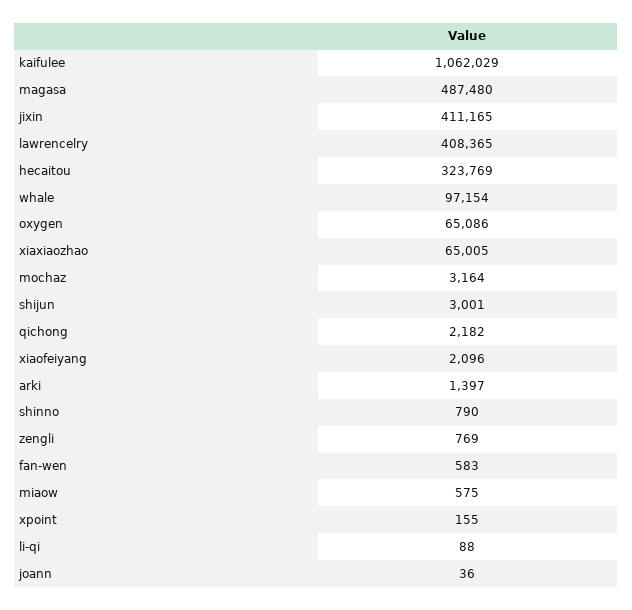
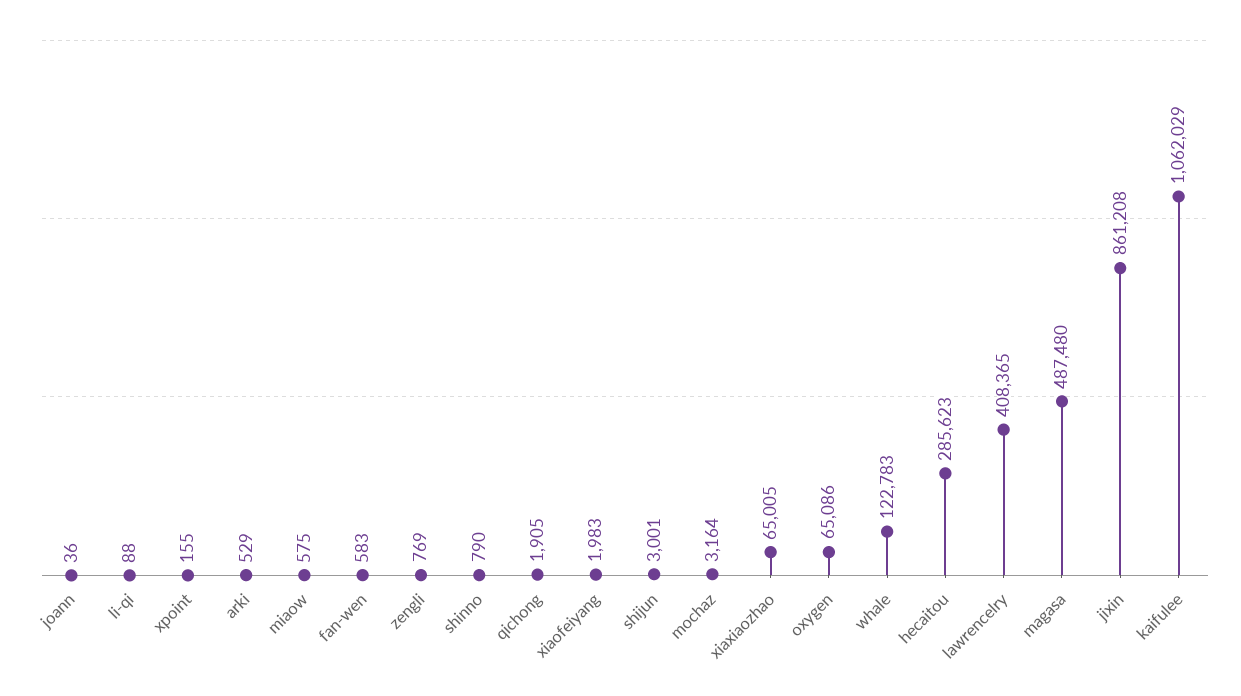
  {
    "kaifulee": 1062029,
    "magasa": 487480,
-   "jixin": 411165,
+   "jixin": 861208,
    "lawrencelry": 408365,
-   "hecaitou": 323769,
+   "hecaitou": 285623,
-   "whale": 97154,
+   "whale": 122783,
    "oxygen": 65086,
    "xiaxiaozhao": 65005,
    "mochaz": 3164,
    "shijun": 3001,
-   "qichong": 2182,
+   "qichong": 1905,
-   "xiaofeiyang": 2096,
+   "xiaofeiyang": 1983,
-   "arki": 1397,
+   "arki": 529,
    "shinno": 790,
    "zengli": 769,
    "fan-wen": 583,
    "miaow": 575,
    "xpoint": 155,
    "li-qi": 88,
    "joann": 36
  }

